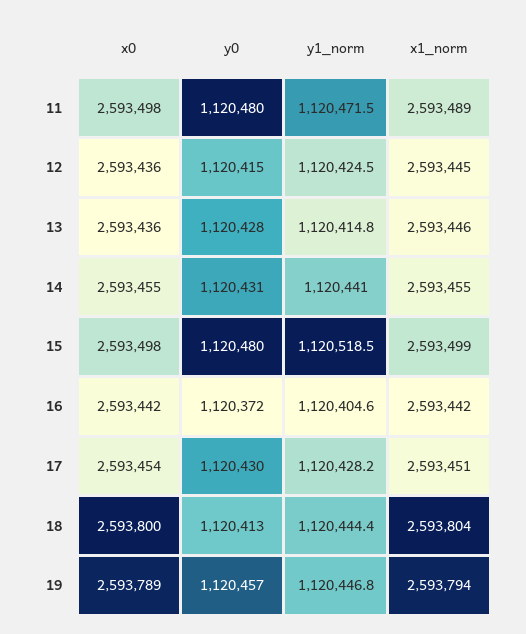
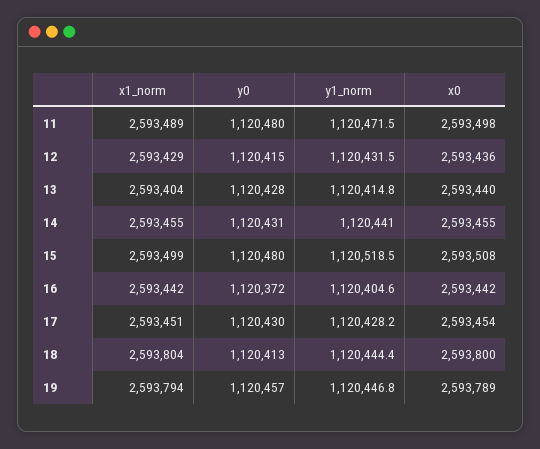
  {
    "x0": {
      "11": 2593498,
      "12": 2593436,
-     "13": 2593436,
+     "13": 2593440,
      "14": 2593455,
-     "15": 2593498,
+     "15": 2593508,
      "16": 2593442,
      "17": 2593454,
      "18": 2593800,
      "19": 2593789
    },
    "y0": {
      "11": 1120480,
      "12": 1120415,
      "13": 1120428,
      "14": 1120431,
      "15": 1120480,
      "16": 1120372,
      "17": 1120430,
      "18": 1120413,
      "19": 1120457
    },
    "y1_norm": {
      "11": 1120471.5,
-     "12": 1120424.5,
+     "12": 1120431.5,
      "13": 1120414.8,
      "14": 1120441,
      "15": 1120518.5,
      "16": 1120404.6,
      "17": 1120428.2,
      "18": 1120444.4,
      "19": 1120446.8
    },
    "x1_norm": {
      "11": 2593489,
-     "12": 2593445,
+     "12": 2593429,
-     "13": 2593446,
+     "13": 2593404,
      "14": 2593455,
      "15": 2593499,
      "16": 2593442,
      "17": 2593451,
      "18": 2593804,
      "19": 2593794
    }
  }

